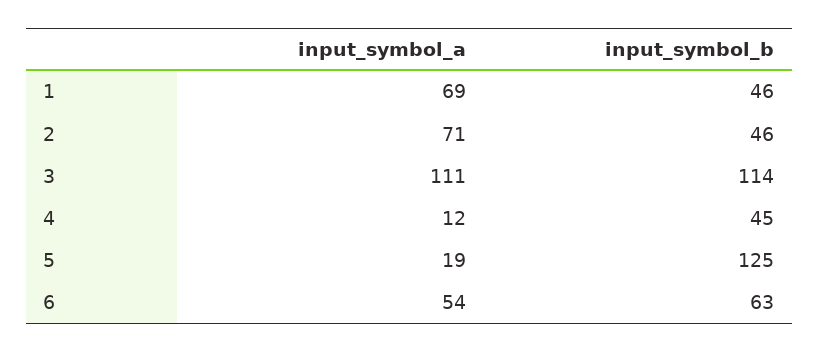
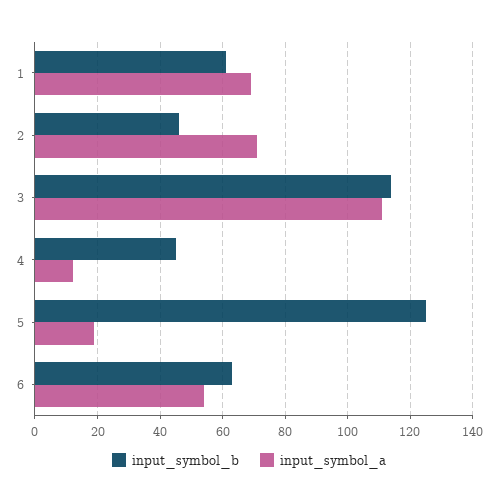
  {
    "input_symbol_a": {
      "1": 69,
      "2": 71,
      "3": 111,
      "4": 12,
      "5": 19,
      "6": 54
    },
    "input_symbol_b": {
-     "1": 46,
+     "1": 60,
      "2": 46,
      "3": 114,
      "4": 45,
      "5": 125,
      "6": 63
    }
  }

